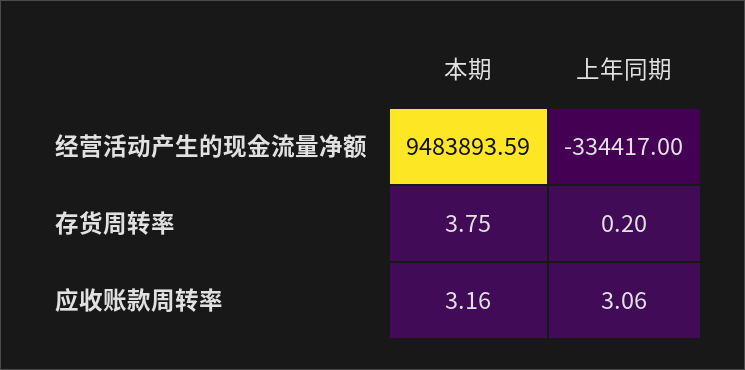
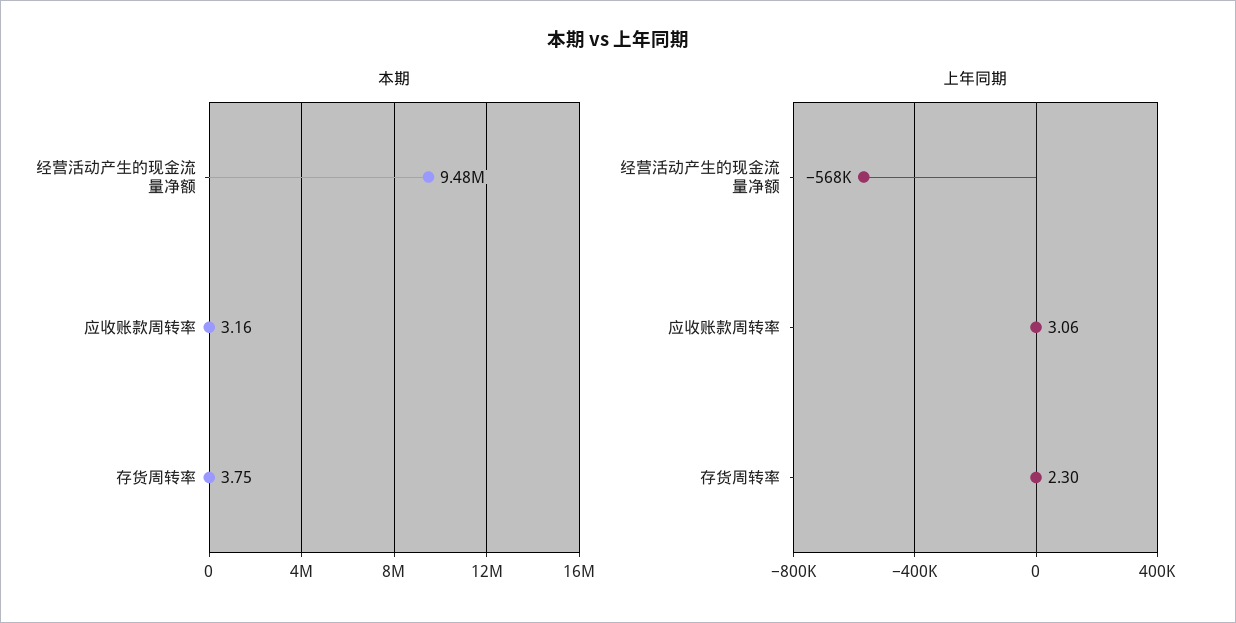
  {
    "本期": {
      "经营活动产生的现金流量净额": 9483893.59,
      "存货周转率": 3.75,
      "应收账款周转率": 3.16
    },
    "上年同期": {
-     "经营活动产生的现金流量净额": -334417,
+     "经营活动产生的现金流量净额": -568000,
-     "存货周转率": 0.2,
+     "存货周转率": 2.3,
      "应收账款周转率": 3.06
    }
  }

